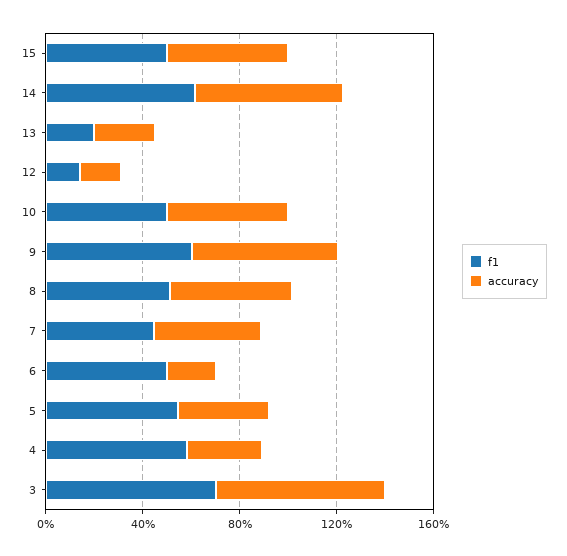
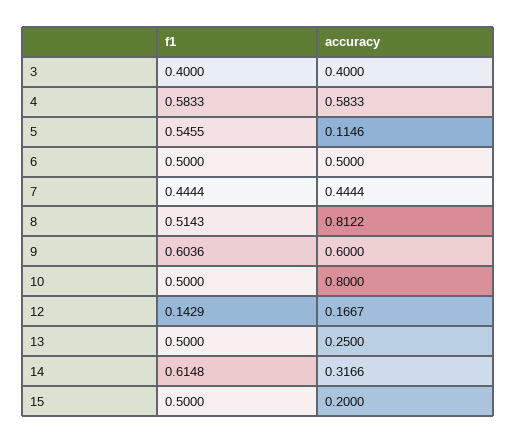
  {
    "f1": {
      "15": 0.5,
      "14": 0.6148,
-     "13": 0.2,
+     "13": 0.5,
      "12": 0.1429,
      "10": 0.5,
      "9": 0.6036,
      "8": 0.5143,
      "7": 0.4444,
      "6": 0.5,
      "5": 0.5455,
      "4": 0.5833,
-     "3": 0.7
+     "3": 0.4
    },
    "accuracy": {
-     "15": 0.5,
+     "15": 0.2,
-     "14": 0.6,
+     "14": 0.3166,
      "13": 0.25,
      "12": 0.1667,
-     "10": 0.5,
+     "10": 0.8,
      "9": 0.6,
-     "8": 0.5,
+     "8": 0.8122,
      "7": 0.4444,
-     "6": 0.2,
+     "6": 0.5,
-     "5": 0.4,
+     "5": 0.1146,
-     "4": 0.3,
+     "4": 0.5833,
-     "3": 0.7
+     "3": 0.4
    }
  }

